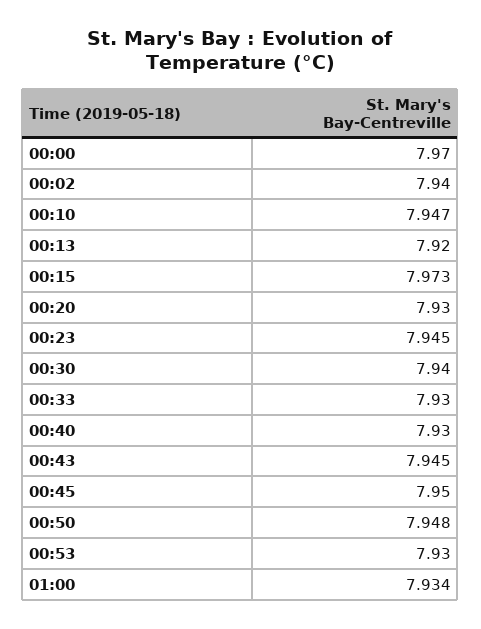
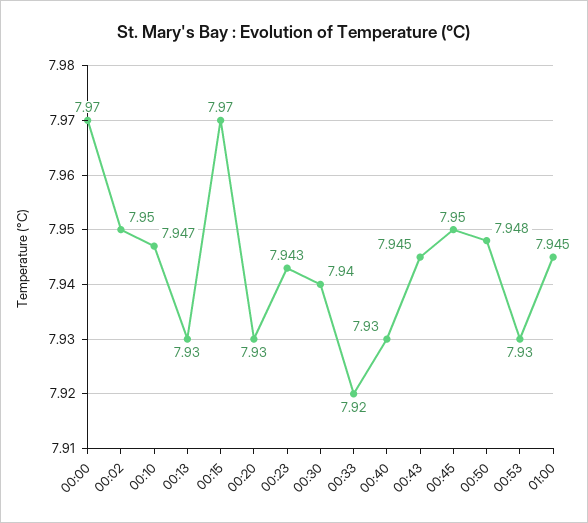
  {
    "00:00": 7.97,
-   "00:02": 7.94,
+   "00:02": 7.95,
    "00:10": 7.947,
-   "00:13": 7.92,
+   "00:13": 7.93,
-   "00:15": 7.973,
+   "00:15": 7.97,
    "00:20": 7.93,
-   "00:23": 7.945,
+   "00:23": 7.943,
    "00:30": 7.94,
-   "00:33": 7.93,
+   "00:33": 7.92,
    "00:40": 7.93,
    "00:43": 7.945,
    "00:45": 7.95,
    "00:50": 7.948,
    "00:53": 7.93,
-   "01:00": 7.934
+   "01:00": 7.945
  }

